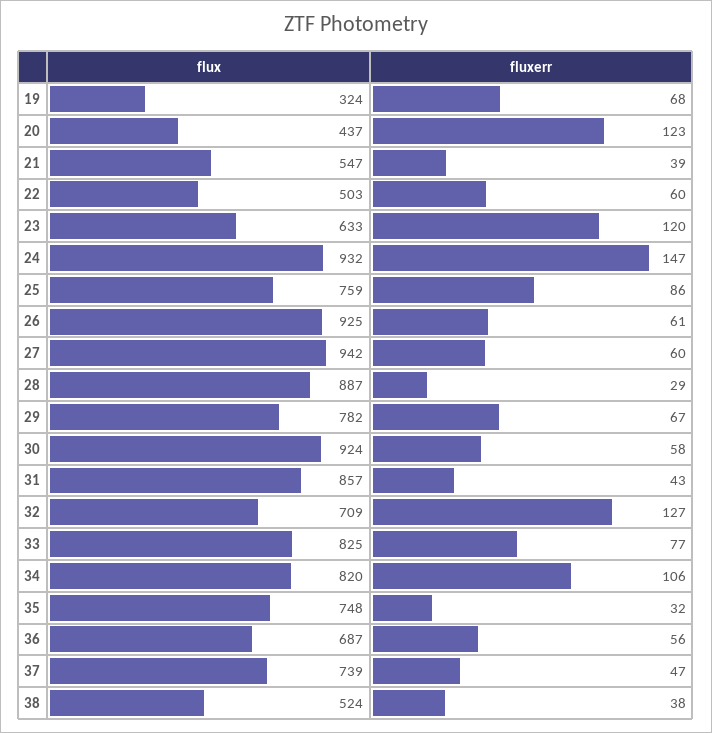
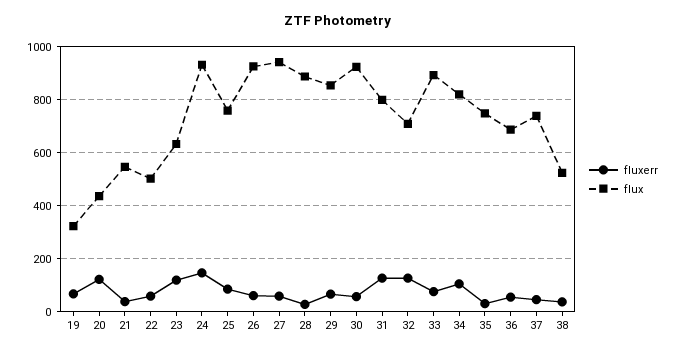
  {
    "flux": {
      "19": 324,
      "20": 437,
      "21": 547,
      "22": 503,
      "23": 633,
      "24": 932,
      "25": 759,
      "26": 925,
      "27": 942,
      "28": 887,
-     "29": 782,
+     "29": 850,
      "30": 924,
-     "31": 857,
+     "31": 800,
      "32": 709,
-     "33": 825,
+     "33": 900,
      "34": 820,
      "35": 748,
      "36": 687,
      "37": 739,
      "38": 524
    },
    "fluxerr": {
      "19": 68,
      "20": 123,
      "21": 39,
      "22": 60,
      "23": 120,
      "24": 147,
      "25": 86,
      "26": 61,
      "27": 60,
      "28": 29,
      "29": 67,
      "30": 58,
-     "31": 43,
+     "31": 125,
      "32": 127,
      "33": 77,
      "34": 106,
      "35": 32,
      "36": 56,
      "37": 47,
      "38": 38
    }
  }

